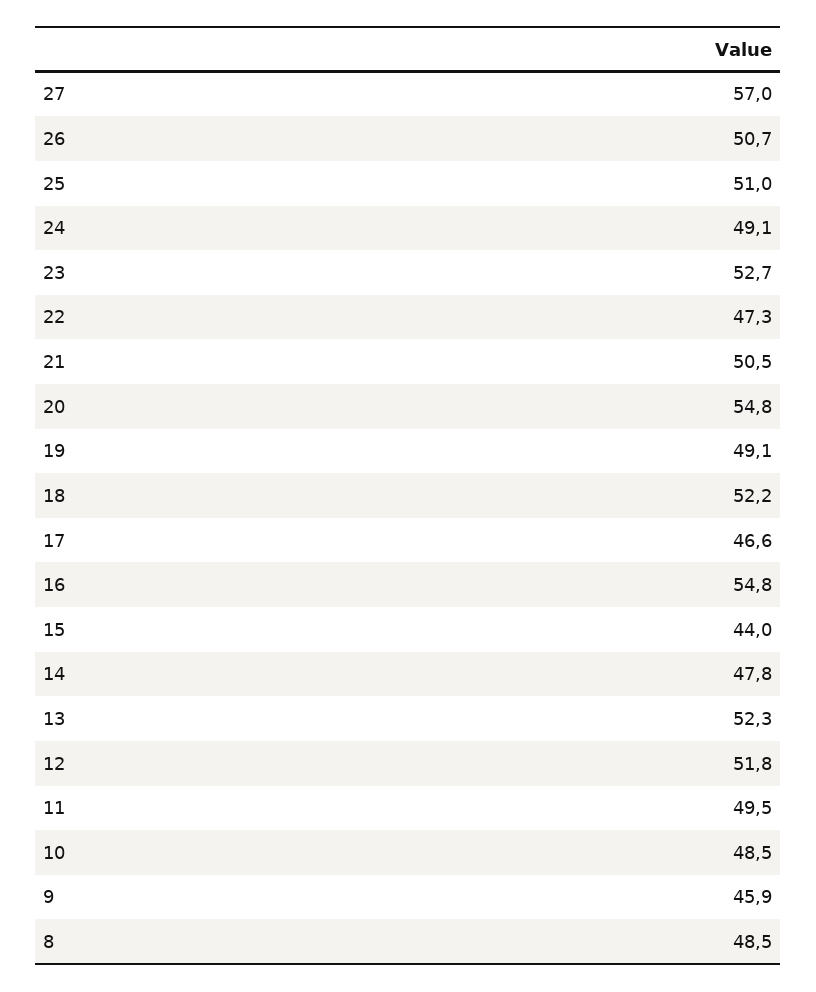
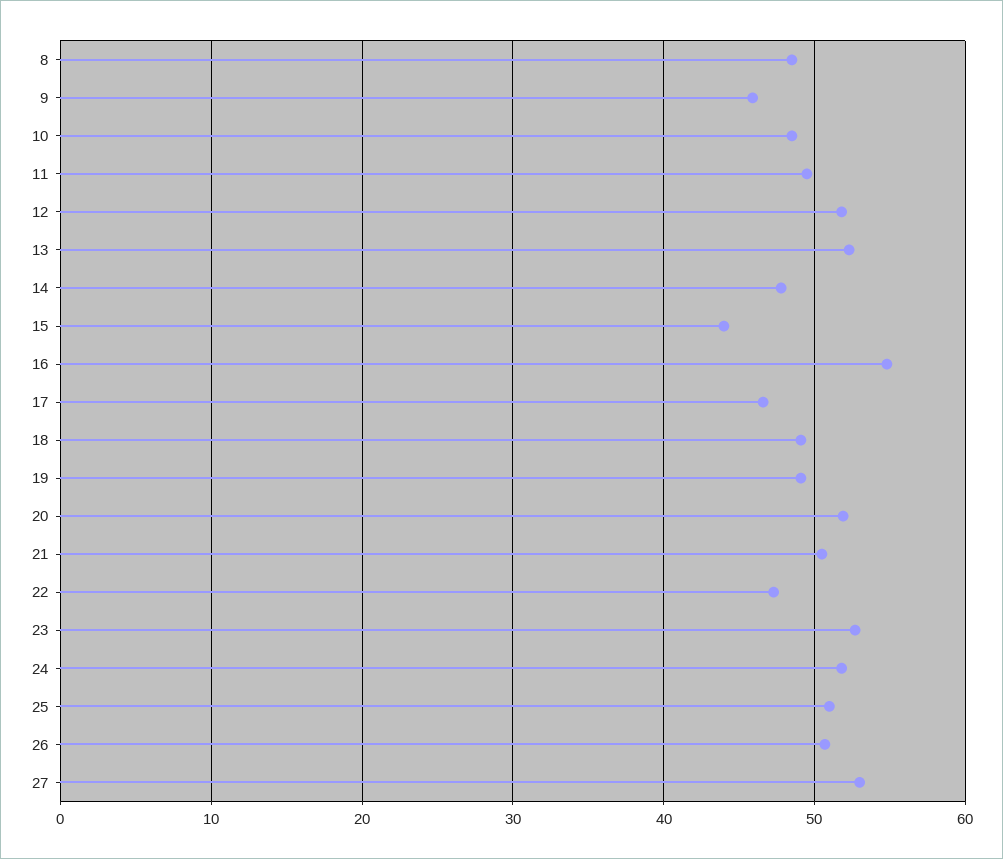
  {
-   "27": 57,
+   "27": 53,
    "26": 50.7,
    "25": 51,
-   "24": 49.1,
+   "24": 52,
    "23": 52.7,
    "22": 47.3,
    "21": 50.5,
-   "20": 54.8,
+   "20": 52,
    "19": 49.1,
-   "18": 52.2,
+   "18": 49,
    "17": 46.6,
    "16": 54.8,
    "15": 44,
    "14": 47.8,
    "13": 52.3,
    "12": 51.8,
    "11": 49.5,
    "10": 48.5,
    "9": 45.9,
    "8": 48.5
  }

